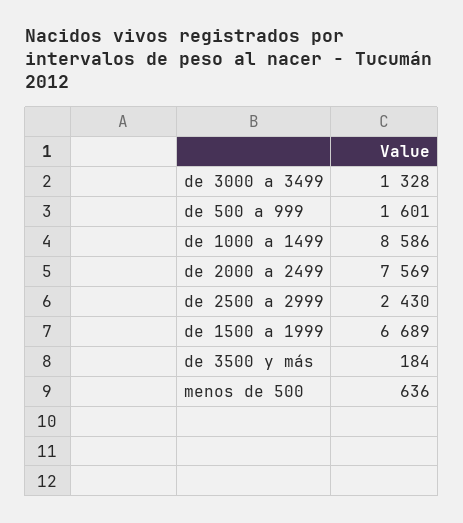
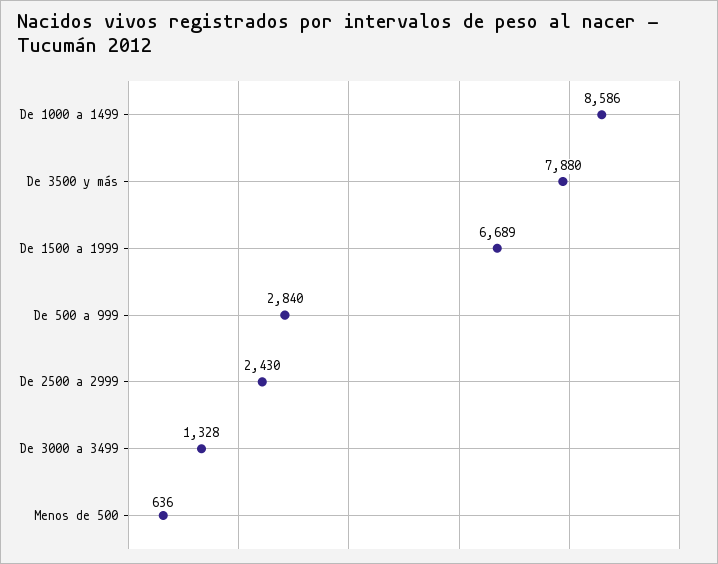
  {
    "de 3000 a 3499": 1328,
-   "de 500 a 999": 1601,
+   "de 500 a 999": 2840,
    "de 1000 a 1499": 8586,
-   "de 2000 a 2499": 7569,
    "de 2500 a 2999": 2430,
    "de 1500 a 1999": 6689,
-   "de 3500 y más": 184,
+   "de 3500 y más": 7880,
    "menos de 500": 636
  }

